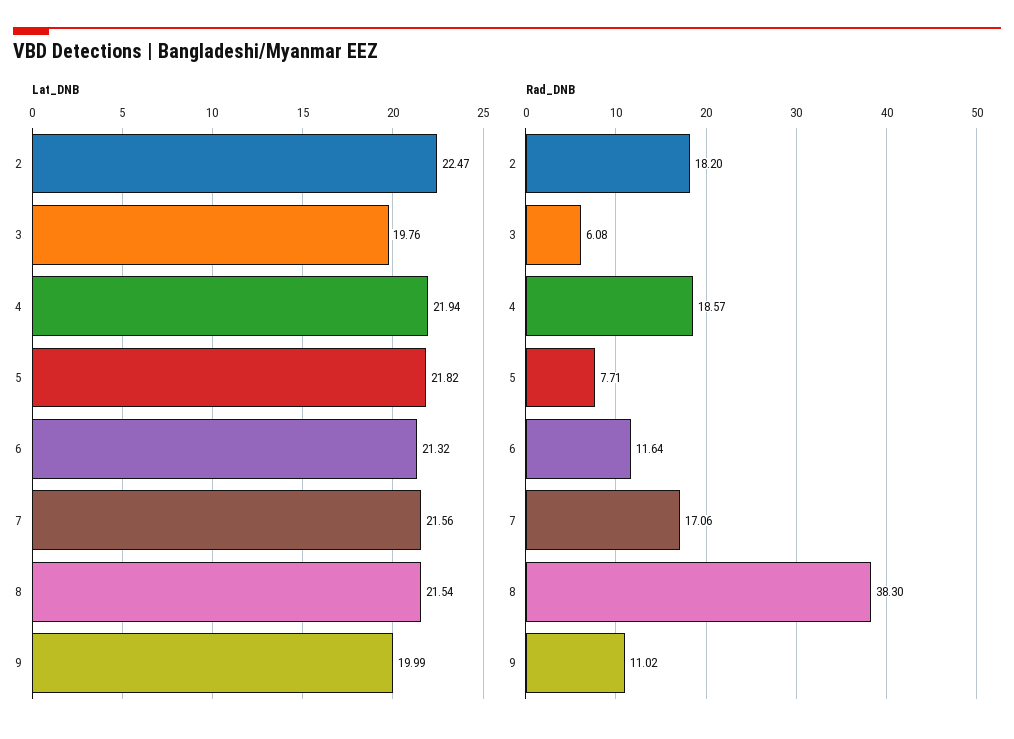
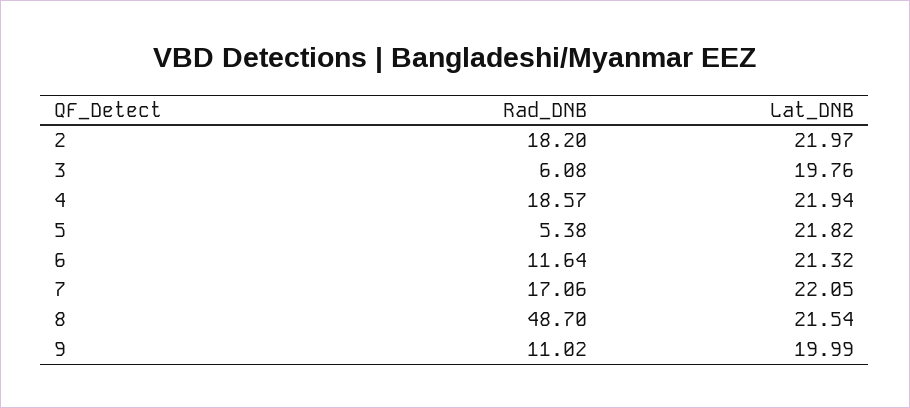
  {
    "Lat_DNB": {
-     "2": 22.47,
+     "2": 21.97,
      "3": 19.76,
      "4": 21.94,
      "5": 21.82,
      "6": 21.32,
-     "7": 21.56,
+     "7": 22.05,
      "8": 21.54,
      "9": 19.99
    },
    "Rad_DNB": {
      "2": 18.2,
      "3": 6.08,
      "4": 18.57,
-     "5": 7.71,
+     "5": 5.38,
      "6": 11.64,
      "7": 17.06,
-     "8": 38.3,
+     "8": 48.7,
      "9": 11.02
    }
  }

